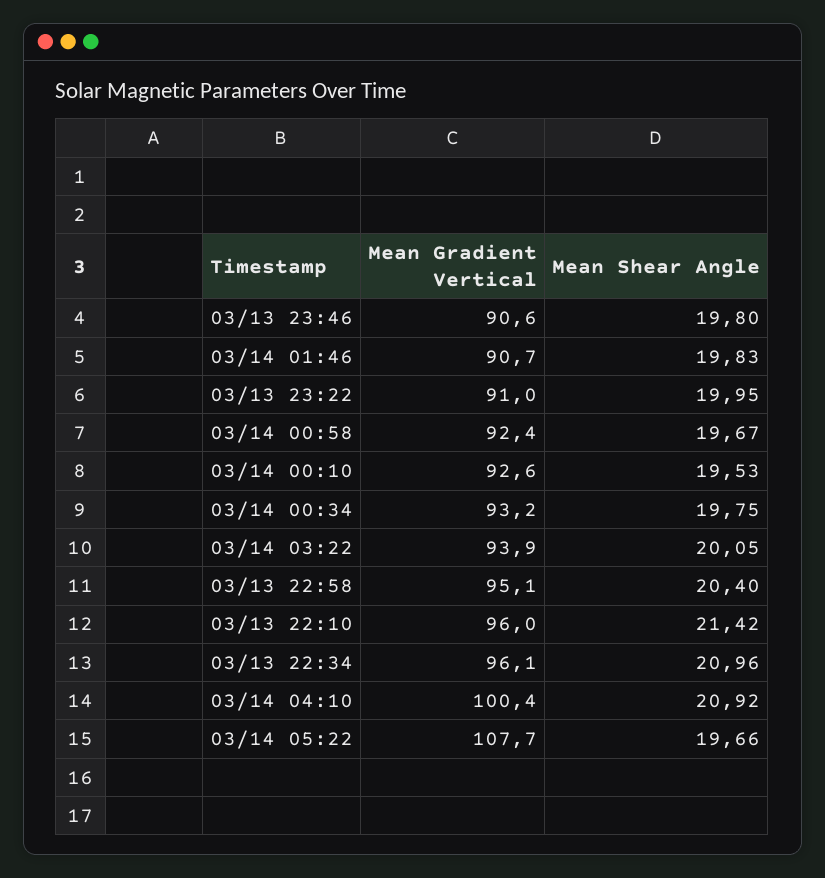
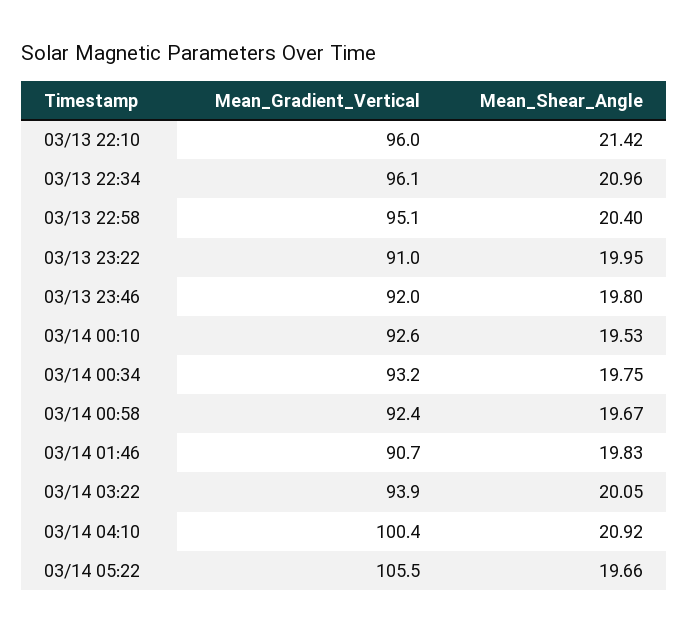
  {
    "Mean Gradient Vertical": {
-     "03/13 23:46": 90.6,
+     "03/13 23:46": 92,
      "03/14 01:46": 90.7,
      "03/13 23:22": 91,
      "03/14 00:58": 92.4,
      "03/14 00:10": 92.6,
      "03/14 00:34": 93.2,
      "03/14 03:22": 93.9,
      "03/13 22:58": 95.1,
      "03/13 22:10": 96,
      "03/13 22:34": 96.1,
      "03/14 04:10": 100.4,
-     "03/14 05:22": 107.7
+     "03/14 05:22": 105.5
    },
    "Mean Shear Angle": {
      "03/13 23:46": 19.8,
      "03/14 01:46": 19.83,
      "03/13 23:22": 19.95,
      "03/14 00:58": 19.67,
      "03/14 00:10": 19.53,
      "03/14 00:34": 19.75,
      "03/14 03:22": 20.05,
      "03/13 22:58": 20.4,
      "03/13 22:10": 21.42,
      "03/13 22:34": 20.96,
      "03/14 04:10": 20.92,
      "03/14 05:22": 19.66
    }
  }

